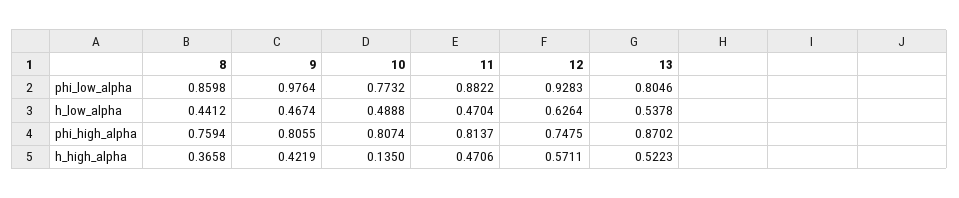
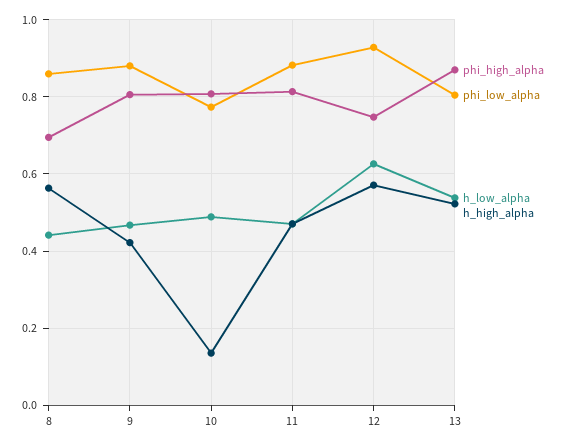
  {
    "phi_low_alpha": {
      "8": 0.8598,
-     "9": 0.9764,
+     "9": 0.88,
      "10": 0.7732,
      "11": 0.8822,
      "12": 0.9283,
      "13": 0.8046
    },
    "h_low_alpha": {
      "8": 0.4412,
      "9": 0.4674,
      "10": 0.4888,
      "11": 0.4704,
      "12": 0.6264,
      "13": 0.5378
    },
    "phi_high_alpha": {
-     "8": 0.7594,
+     "8": 0.7,
      "9": 0.8055,
      "10": 0.8074,
      "11": 0.8137,
      "12": 0.7475,
      "13": 0.8702
    },
    "h_high_alpha": {
-     "8": 0.3658,
+     "8": 0.56,
      "9": 0.4219,
      "10": 0.135,
      "11": 0.4706,
      "12": 0.5711,
      "13": 0.5223
    }
  }

